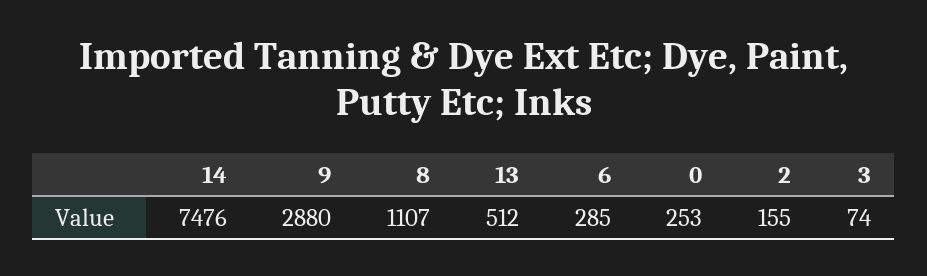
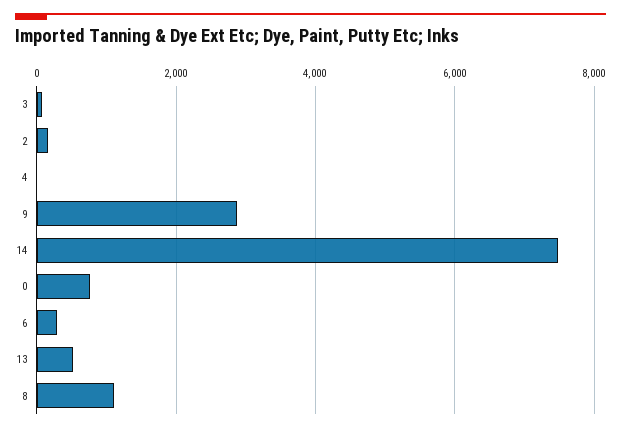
  {
    "14": 7476,
    "9": 2880,
    "8": 1107,
    "13": 512,
    "6": 285,
-   "0": 253,
+   "0": 800,
    "2": 155,
-   "3": 74
+   "3": 74,
+   "4": 0
  }

